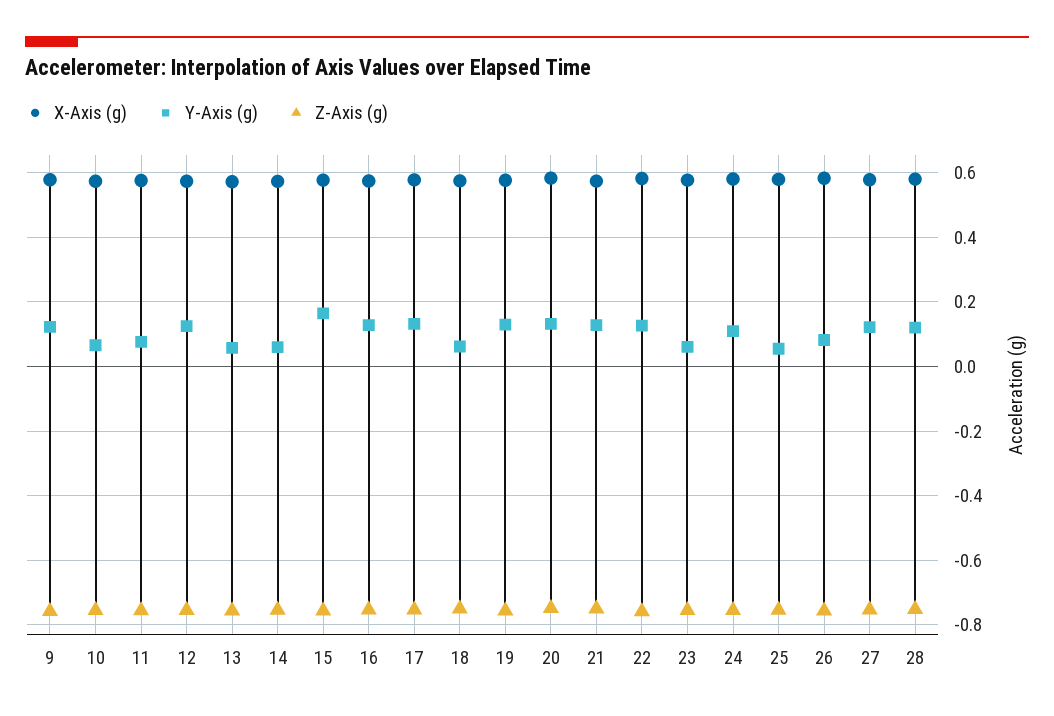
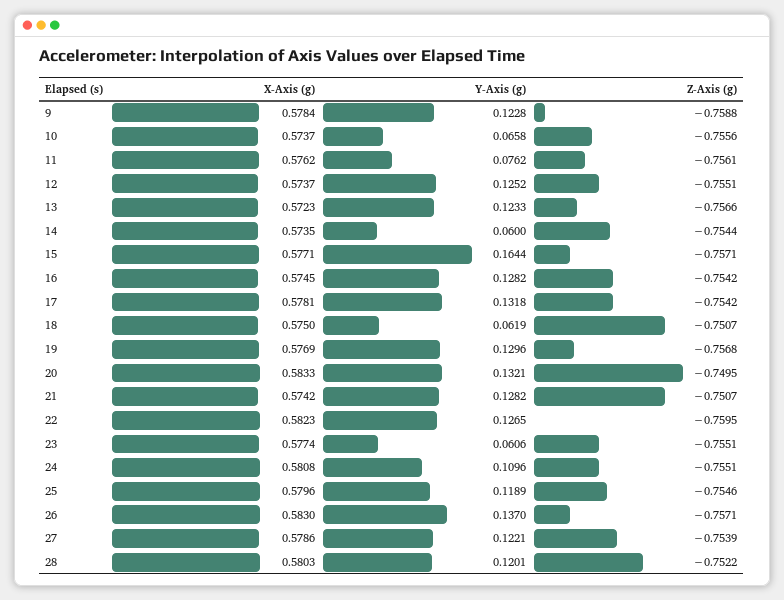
  {
    "X-Axis (g)": {
      "9": 0.5784,
      "10": 0.5737,
      "11": 0.5762,
      "12": 0.5737,
      "13": 0.5723,
      "14": 0.5735,
      "15": 0.5771,
      "16": 0.5745,
      "17": 0.5781,
      "18": 0.575,
      "19": 0.5769,
      "20": 0.5833,
      "21": 0.5742,
      "22": 0.5823,
      "23": 0.5774,
      "24": 0.5808,
      "25": 0.5796,
      "26": 0.583,
      "27": 0.5786,
      "28": 0.5803
    },
    "Y-Axis (g)": {
      "9": 0.1228,
      "10": 0.0658,
      "11": 0.0762,
      "12": 0.1252,
-     "13": 0.06,
+     "13": 0.1233,
      "14": 0.06,
      "15": 0.1644,
      "16": 0.1282,
      "17": 0.1318,
      "18": 0.0619,
      "19": 0.1296,
      "20": 0.1321,
      "21": 0.1282,
      "22": 0.1265,
      "23": 0.0606,
      "24": 0.1096,
-     "25": 0.06,
+     "25": 0.1189,
-     "26": 0.08,
+     "26": 0.137,
      "27": 0.1221,
      "28": 0.1201
    },
    "Z-Axis (g)": {
      "9": -0.7588,
      "10": -0.7556,
      "11": -0.7561,
      "12": -0.7551,
      "13": -0.7566,
      "14": -0.7544,
      "15": -0.7571,
      "16": -0.7542,
      "17": -0.7542,
      "18": -0.7507,
      "19": -0.7568,
      "20": -0.7495,
      "21": -0.7507,
      "22": -0.7595,
      "23": -0.7551,
      "24": -0.7551,
      "25": -0.7546,
      "26": -0.7571,
      "27": -0.7539,
      "28": -0.7522
    }
  }

